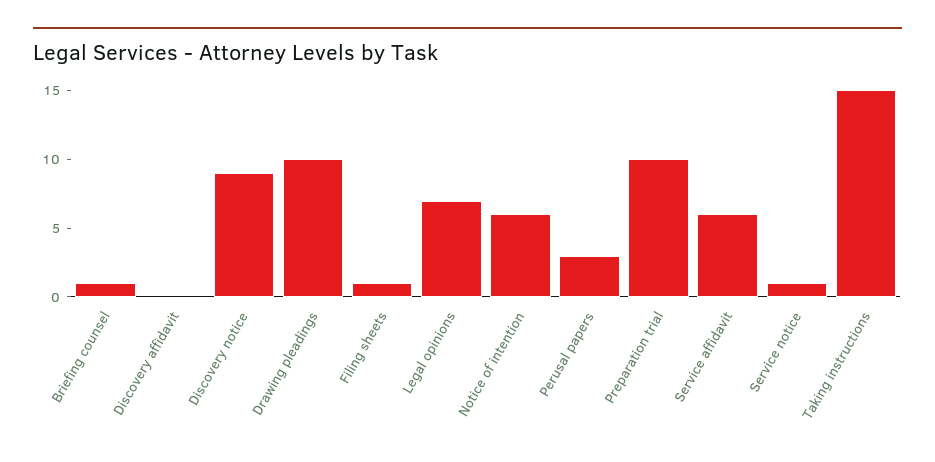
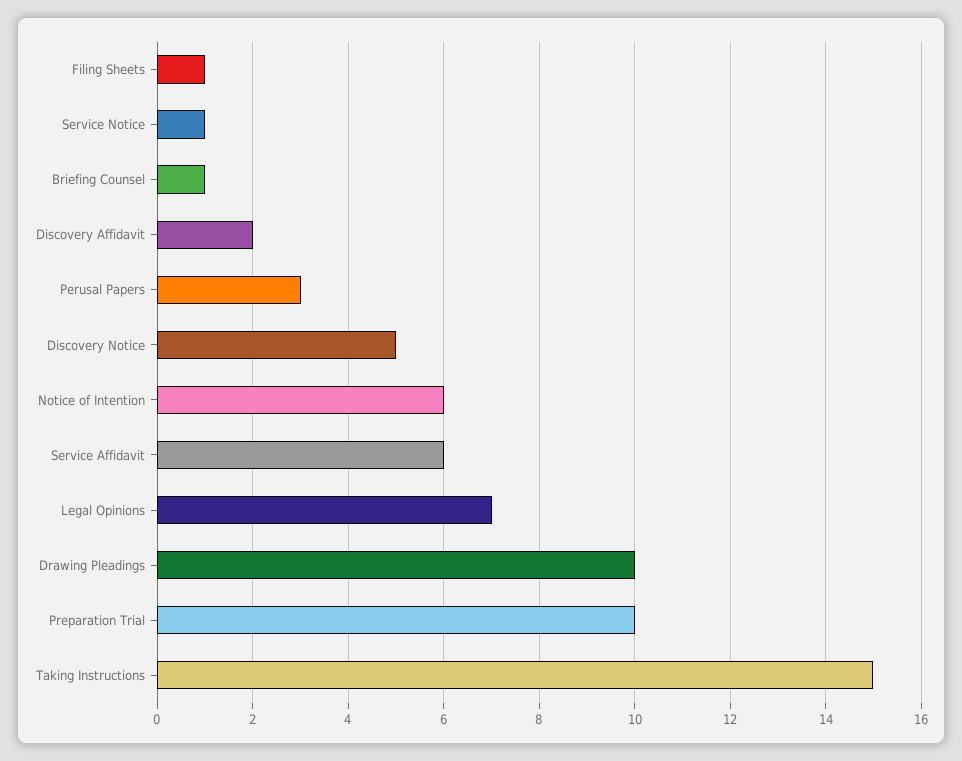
  {
    "Briefing counsel": 1,
-   "Discovery affidavit": 0,
+   "Discovery affidavit": 2,
-   "Discovery notice": 9,
+   "Discovery notice": 5,
    "Drawing pleadings": 10,
    "Filing sheets": 1,
    "Legal opinions": 7,
    "Notice of intention": 6,
    "Perusal papers": 3,
    "Preparation trial": 10,
    "Service affidavit": 6,
    "Service notice": 1,
    "Taking instructions": 15
  }

